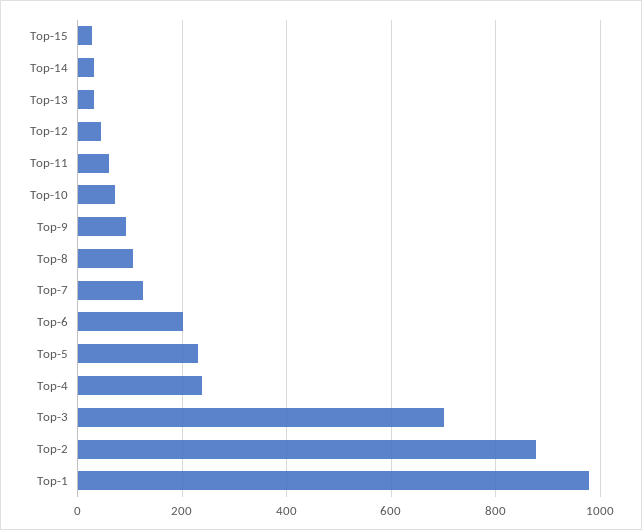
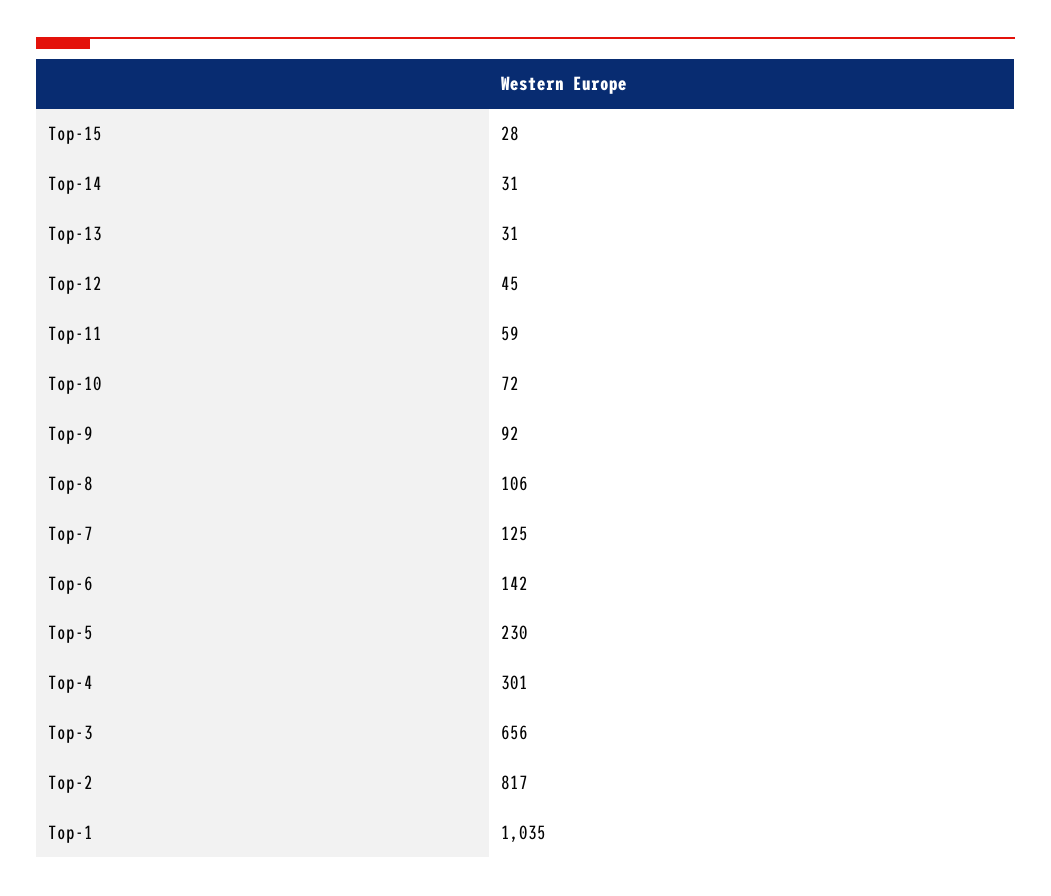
  {
    "Top-15": 28,
    "Top-14": 31,
    "Top-13": 31,
    "Top-12": 45,
    "Top-11": 59,
    "Top-10": 72,
    "Top-9": 92,
    "Top-8": 106,
    "Top-7": 125,
-   "Top-6": 200,
+   "Top-6": 142,
    "Top-5": 230,
-   "Top-4": 240,
+   "Top-4": 301,
-   "Top-3": 700,
+   "Top-3": 656,
-   "Top-2": 880,
+   "Top-2": 817,
-   "Top-1": 980
+   "Top-1": 1035
  }

